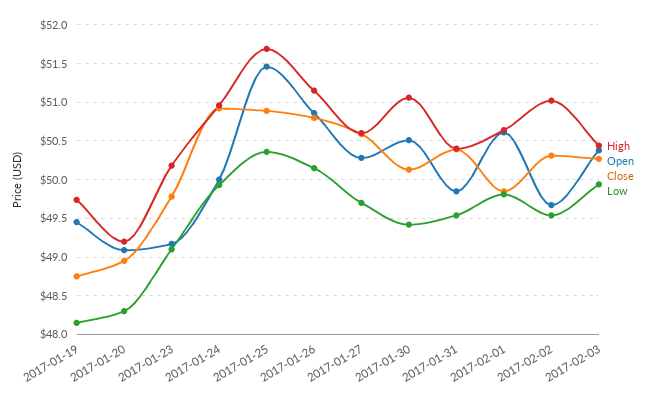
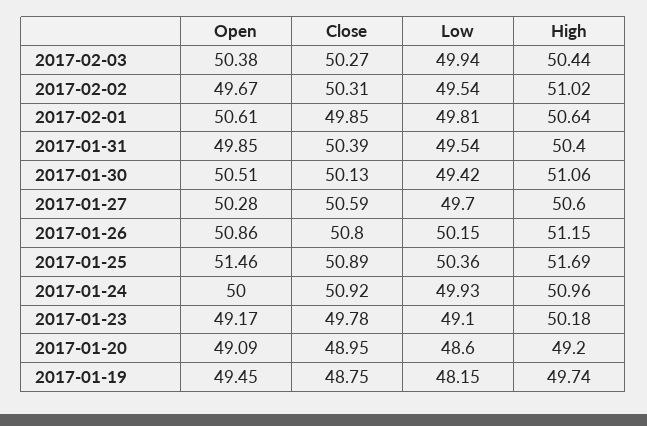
  {
    "High": {
      "2017-01-19": 49.74,
      "2017-01-20": 49.2,
      "2017-01-23": 50.18,
      "2017-01-24": 50.96,
      "2017-01-25": 51.69,
      "2017-01-26": 51.15,
      "2017-01-27": 50.6,
      "2017-01-30": 51.06,
      "2017-01-31": 50.4,
      "2017-02-01": 50.64,
      "2017-02-02": 51.02,
      "2017-02-03": 50.44
    },
    "Open": {
      "2017-01-19": 49.45,
      "2017-01-20": 49.09,
      "2017-01-23": 49.17,
      "2017-01-24": 50,
      "2017-01-25": 51.46,
      "2017-01-26": 50.86,
      "2017-01-27": 50.28,
      "2017-01-30": 50.51,
      "2017-01-31": 49.85,
      "2017-02-01": 50.61,
      "2017-02-02": 49.67,
      "2017-02-03": 50.38
    },
    "Close": {
      "2017-01-19": 48.75,
      "2017-01-20": 48.95,
      "2017-01-23": 49.78,
      "2017-01-24": 50.92,
      "2017-01-25": 50.89,
      "2017-01-26": 50.8,
      "2017-01-27": 50.59,
      "2017-01-30": 50.13,
      "2017-01-31": 50.39,
      "2017-02-01": 49.85,
      "2017-02-02": 50.31,
      "2017-02-03": 50.27
    },
    "Low": {
      "2017-01-19": 48.15,
-     "2017-01-20": 48.3,
+     "2017-01-20": 48.6,
      "2017-01-23": 49.1,
      "2017-01-24": 49.93,
      "2017-01-25": 50.36,
      "2017-01-26": 50.15,
      "2017-01-27": 49.7,
      "2017-01-30": 49.42,
      "2017-01-31": 49.54,
      "2017-02-01": 49.81,
      "2017-02-02": 49.54,
      "2017-02-03": 49.94
    }
  }

